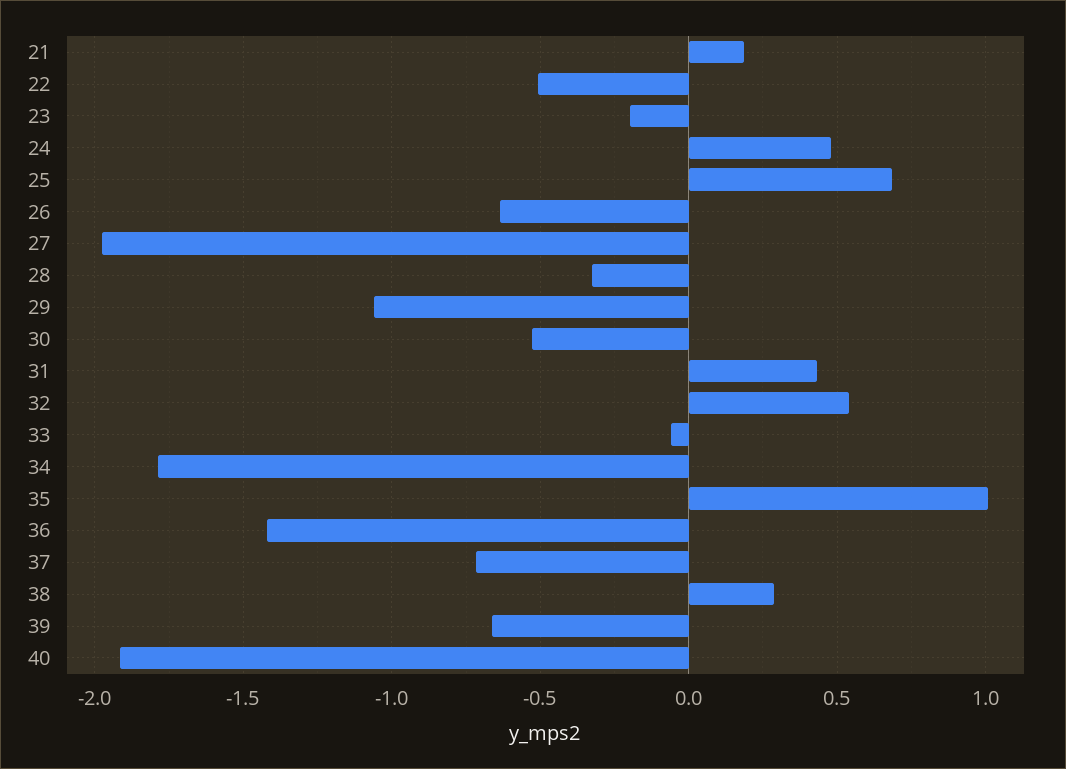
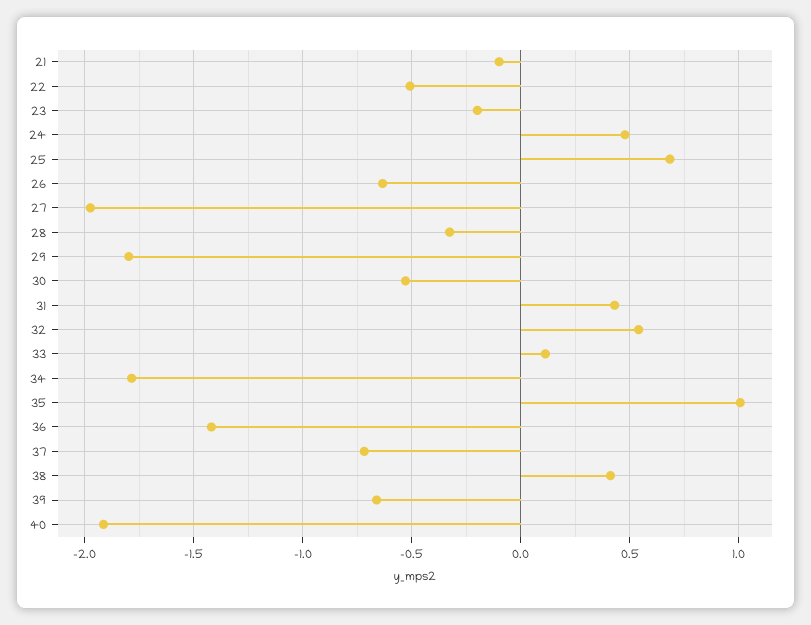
  {
-   "21": 0.2,
+   "21": -0.1,
    "22": -0.5,
    "23": -0.2,
    "24": 0.5,
    "25": 0.7,
    "26": -0.65,
    "27": -2,
    "28": -0.35,
-   "29": -1.05,
+   "29": -1.8,
    "30": -0.55,
    "31": 0.45,
    "32": 0.55,
-   "33": -0.05,
+   "33": 0.1,
    "34": -1.8,
    "35": 1,
    "36": -1.4,
    "37": -0.7,
-   "38": 0.3,
+   "38": 0.4,
    "39": -0.65,
    "40": -1.9
  }

